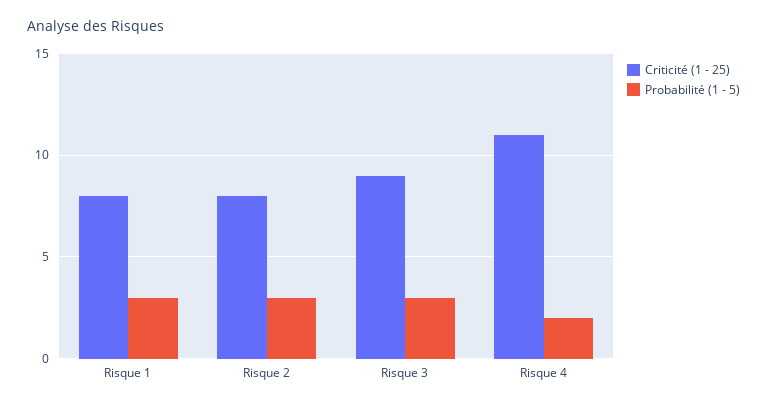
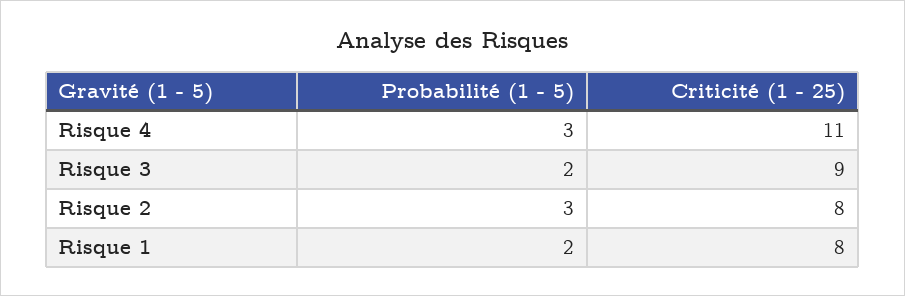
  {
    "Criticité (1 - 25)": {
      "Risque 1": 8,
      "Risque 2": 8,
      "Risque 3": 9,
      "Risque 4": 11
    },
    "Probabilité (1 - 5)": {
-     "Risque 1": 3,
+     "Risque 1": 2,
      "Risque 2": 3,
-     "Risque 3": 3,
+     "Risque 3": 2,
-     "Risque 4": 2
+     "Risque 4": 3
    }
  }

